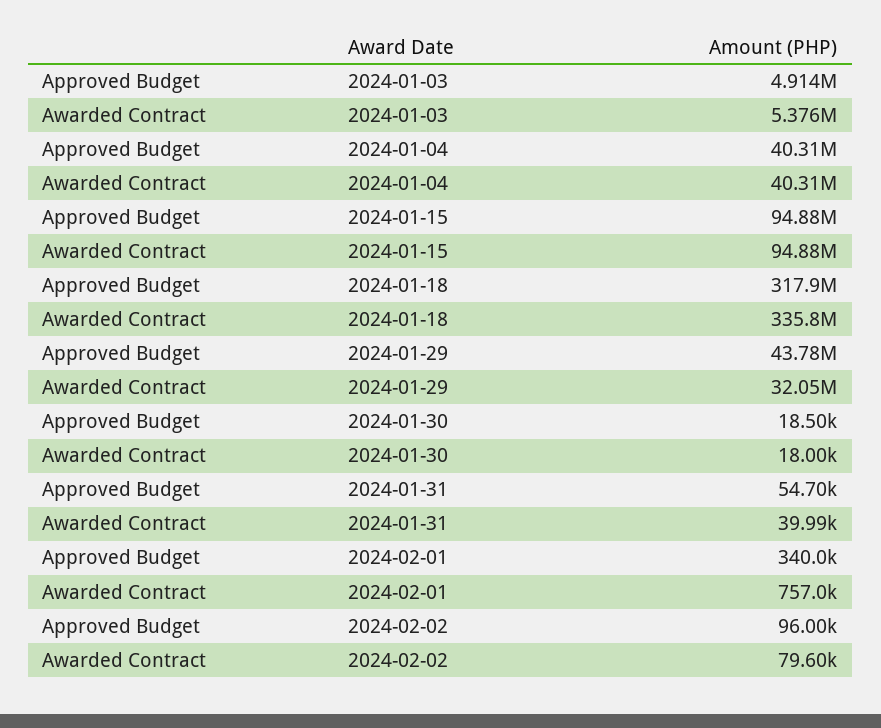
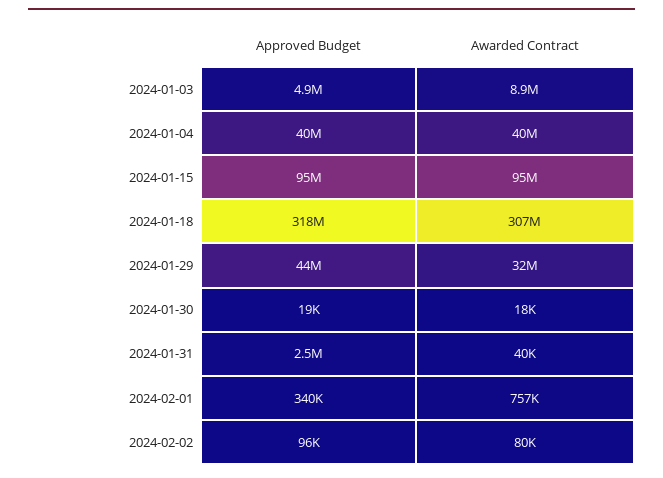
  {
    "Approved Budget": {
      "2024-01-03": 4914000,
      "2024-01-04": 40310000,
      "2024-01-15": 94880000,
      "2024-01-18": 317900000,
      "2024-01-29": 43780000,
      "2024-01-30": 18500,
-     "2024-01-31": 54700,
+     "2024-01-31": 2500000,
      "2024-02-01": 340000,
      "2024-02-02": 96000
    },
    "Awarded Contract": {
-     "2024-01-03": 5376000,
+     "2024-01-03": 8900000,
      "2024-01-04": 40310000,
      "2024-01-15": 94880000,
-     "2024-01-18": 335800000,
+     "2024-01-18": 307000000,
      "2024-01-29": 32050000,
      "2024-01-30": 18000,
      "2024-01-31": 39990,
      "2024-02-01": 757000,
      "2024-02-02": 79600
    }
  }

